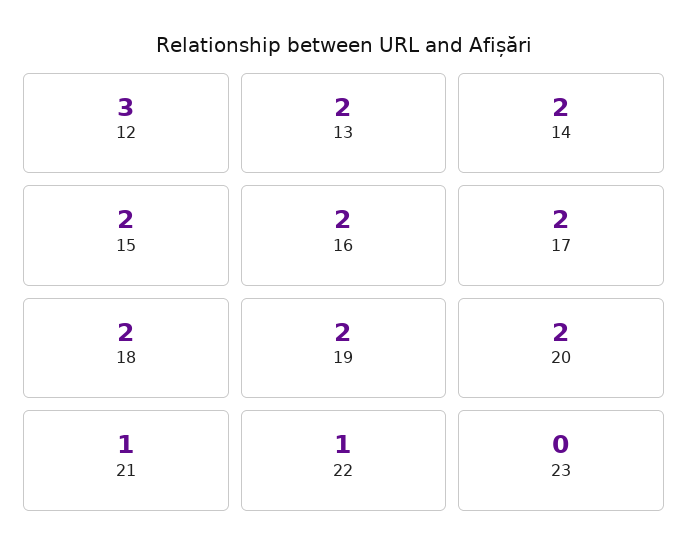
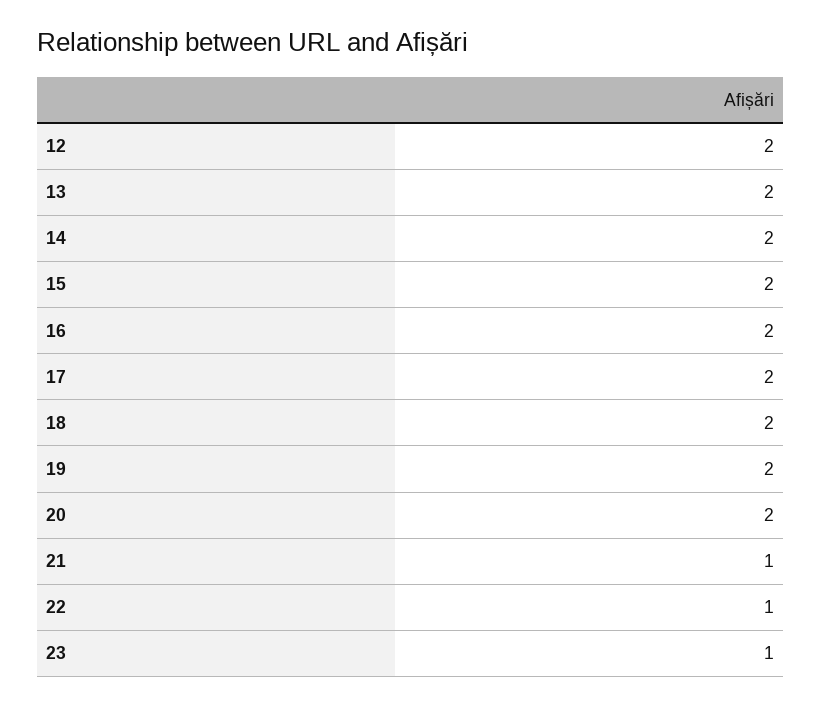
  {
-   "12": 3,
+   "12": 2,
    "13": 2,
    "14": 2,
    "15": 2,
    "16": 2,
    "17": 2,
    "18": 2,
    "19": 2,
    "20": 2,
    "21": 1,
    "22": 1,
-   "23": 0
+   "23": 1
  }

